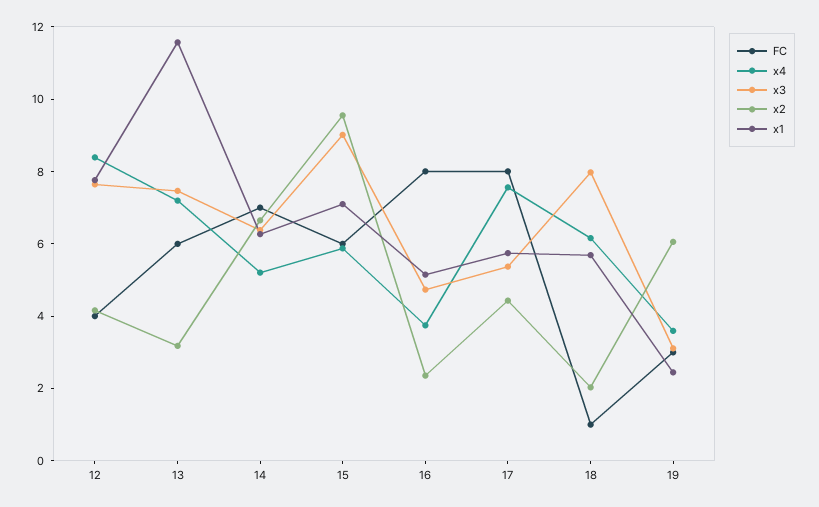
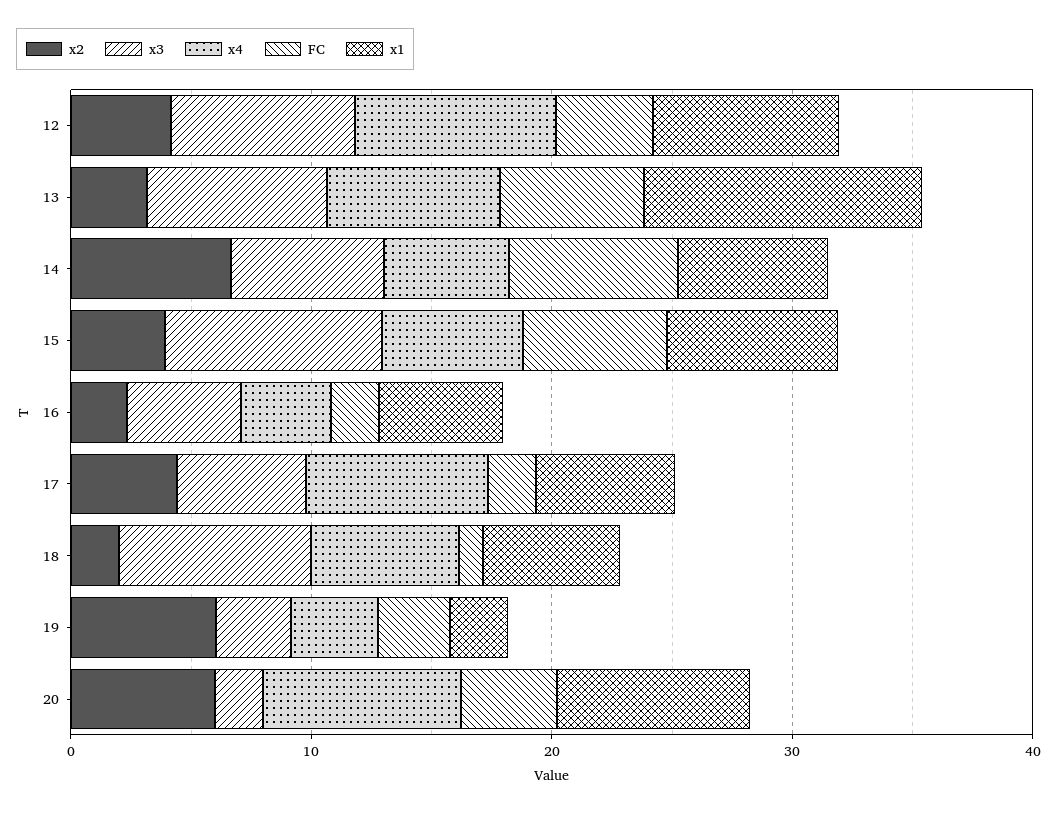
  {
    "FC": {
      "12": 4,
      "13": 6,
      "14": 7,
      "15": 6,
-     "16": 8,
+     "16": 2,
-     "17": 8,
+     "17": 2,
      "18": 1,
-     "19": 3
+     "19": 3,
+     "20": 4
    },
    "x4": {
      "12": 8.5,
      "13": 7,
      "14": 5,
      "15": 6,
      "16": 3.5,
      "17": 7.5,
      "18": 6,
-     "19": 3.5
+     "19": 3.5,
+     "20": 8
    },
    "x3": {
      "12": 7.5,
      "13": 7.5,
      "14": 6.5,
      "15": 9,
      "16": 4.5,
      "17": 5.5,
      "18": 8,
-     "19": 3
+     "19": 3,
+     "20": 2
    },
    "x2": {
      "12": 4,
      "13": 3,
      "14": 6.5,
-     "15": 9.5,
+     "15": 4,
      "16": 2.5,
      "17": 4.5,
      "18": 2,
-     "19": 6
+     "19": 6,
+     "20": 6
    },
    "x1": {
      "12": 8,
      "13": 11.5,
      "14": 6.5,
      "15": 7,
      "16": 5,
      "17": 5.5,
      "18": 5.5,
-     "19": 2.5
+     "19": 2.5,
+     "20": 8
    }
  }

